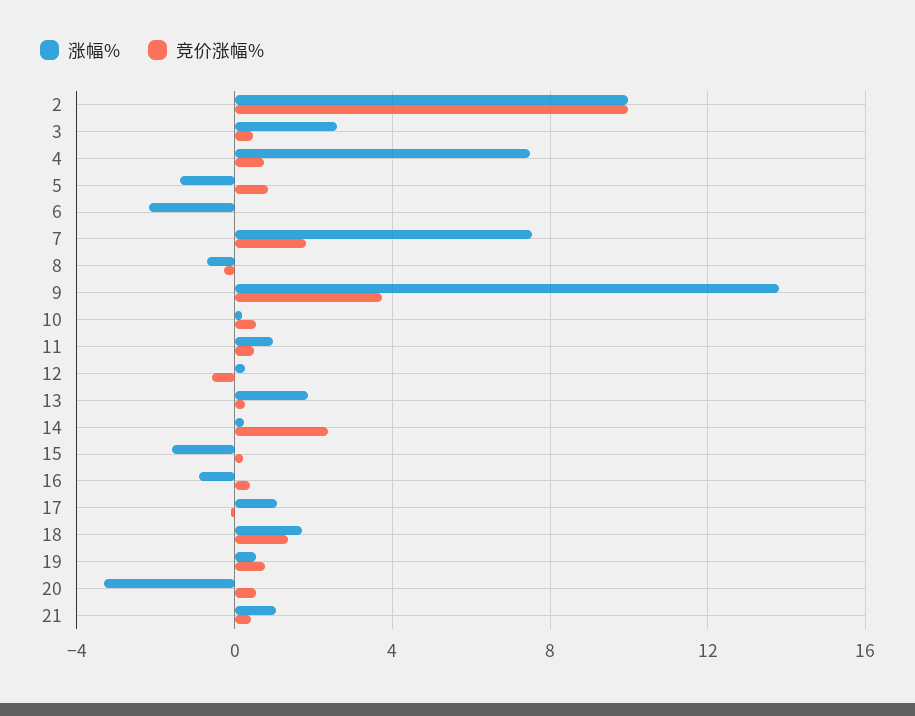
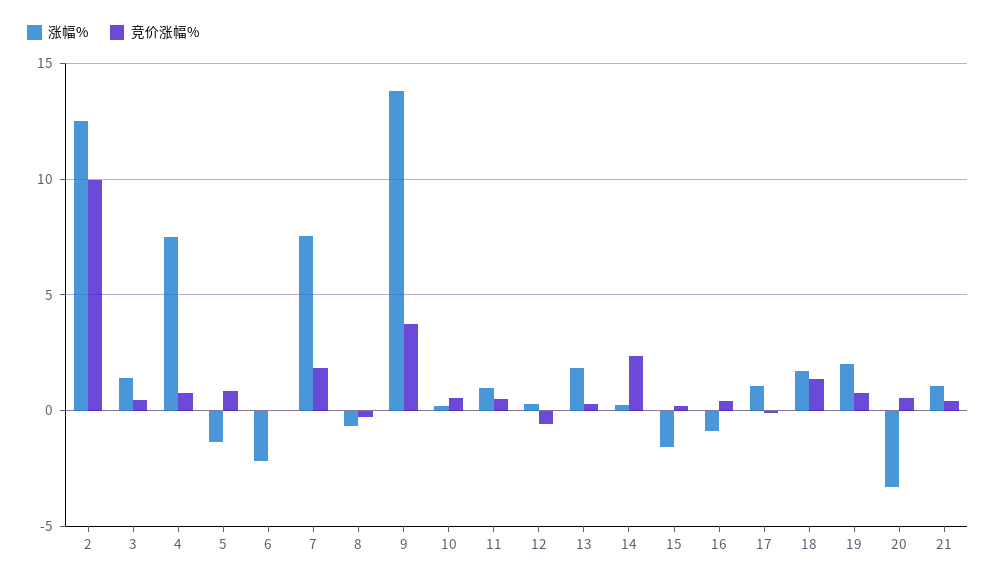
  {
    "涨幅%": {
-     "2": 10,
+     "2": 12.5,
-     "3": 2.5,
+     "3": 1.5,
      "4": 7.5,
      "5": -1.5,
      "6": -2,
      "7": 7.5,
      "8": -0.5,
      "9": 14,
      "10": 0,
      "11": 1,
      "12": 0.5,
      "13": 2,
      "14": 0,
      "15": -1.5,
      "16": -1,
      "17": 1,
      "18": 1.5,
-     "19": 0.5,
+     "19": 2,
      "20": -3.5,
      "21": 1
    },
    "竞价涨幅%": {
      "2": 10,
      "3": 0.5,
      "4": 1,
      "5": 1,
      "6": 0,
      "7": 2,
      "8": -0.5,
      "9": 3.5,
      "10": 0.5,
      "11": 0.5,
      "12": -0.5,
      "13": 0.5,
      "14": 2.5,
      "15": 0,
      "16": 0.5,
      "17": 0,
      "18": 1.5,
      "19": 1,
      "20": 0.5,
      "21": 0.5
    }
  }

